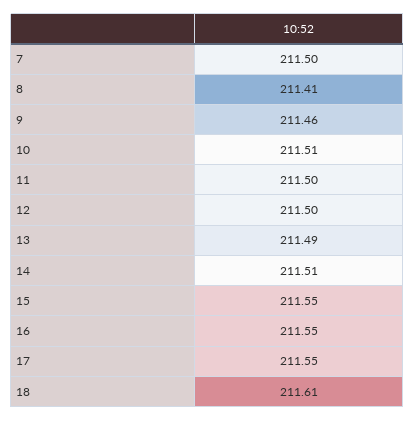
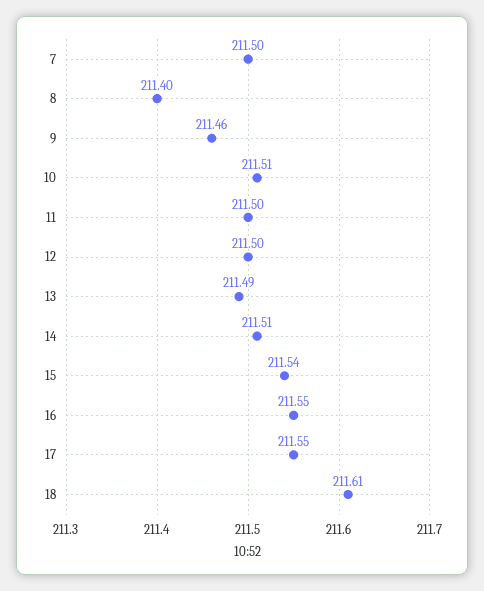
  {
    "7": 211.5,
-   "8": 211.41,
+   "8": 211.4,
    "9": 211.46,
    "10": 211.51,
    "11": 211.5,
    "12": 211.5,
    "13": 211.49,
    "14": 211.51,
-   "15": 211.55,
+   "15": 211.54,
    "16": 211.55,
    "17": 211.55,
    "18": 211.61
  }

